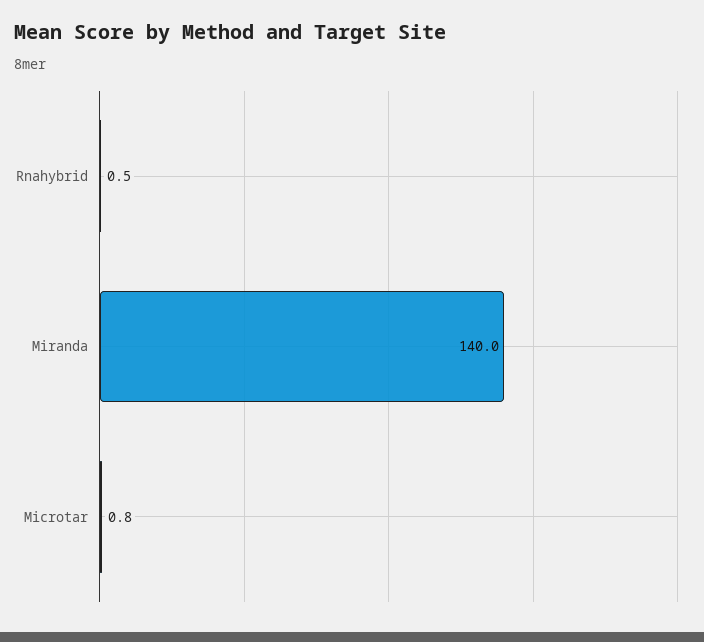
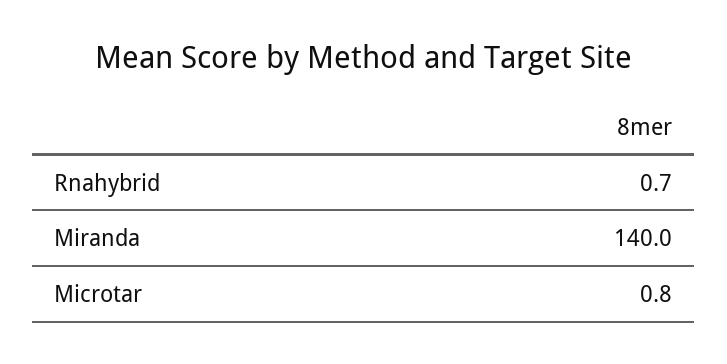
  {
-   "Rnahybrid": 0.5,
+   "Rnahybrid": 0.7,
    "Miranda": 140,
    "Microtar": 0.8
  }

